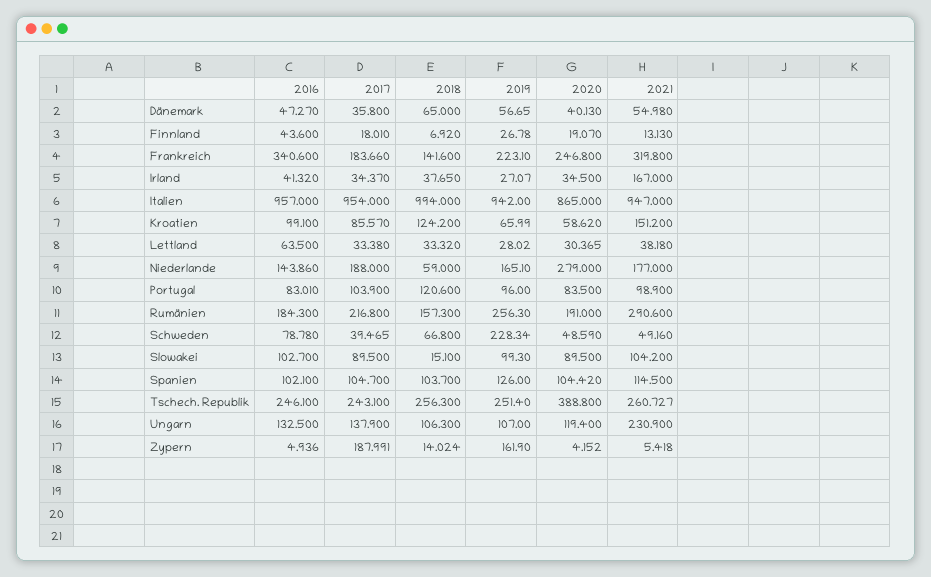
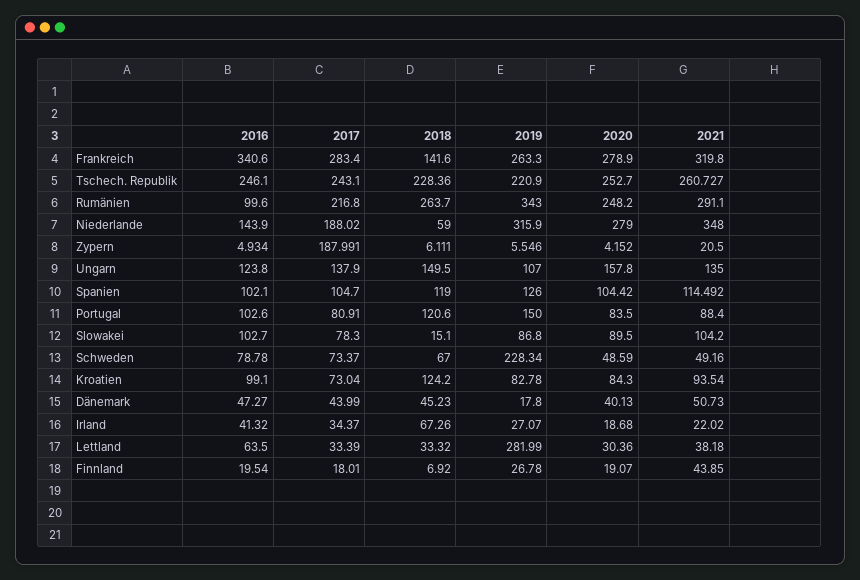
  {
    "2016": {
      "Dänemark": 47.27,
-     "Finnland": 43.6,
+     "Finnland": 19.54,
      "Frankreich": 340.6,
      "Irland": 41.32,
-     "Italien": 957,
      "Kroatien": 99.1,
      "Lettland": 63.5,
-     "Niederlande": 143.86,
+     "Niederlande": 143.9,
-     "Portugal": 83.01,
+     "Portugal": 102.6,
-     "Rumänien": 184.3,
+     "Rumänien": 99.6,
      "Schweden": 78.78,
      "Slowakei": 102.7,
      "Spanien": 102.1,
      "Tschech. Republik": 246.1,
-     "Ungarn": 132.5,
+     "Ungarn": 123.8,
-     "Zypern": 4.936
+     "Zypern": 4.934
    },
    "2017": {
-     "Dänemark": 35.8,
+     "Dänemark": 43.99,
      "Finnland": 18.01,
-     "Frankreich": 183.66,
+     "Frankreich": 283.4,
      "Irland": 34.37,
-     "Italien": 954,
-     "Kroatien": 85.57,
+     "Kroatien": 73.04,
-     "Lettland": 33.38,
+     "Lettland": 33.39,
-     "Niederlande": 188,
+     "Niederlande": 188.02,
-     "Portugal": 103.9,
+     "Portugal": 80.91,
      "Rumänien": 216.8,
-     "Schweden": 39.465,
+     "Schweden": 73.37,
-     "Slowakei": 89.5,
+     "Slowakei": 78.3,
      "Spanien": 104.7,
      "Tschech. Republik": 243.1,
      "Ungarn": 137.9,
      "Zypern": 187.991
    },
    "2018": {
-     "Dänemark": 65,
+     "Dänemark": 45.23,
      "Finnland": 6.92,
      "Frankreich": 141.6,
-     "Irland": 37.65,
+     "Irland": 67.26,
-     "Italien": 994,
      "Kroatien": 124.2,
      "Lettland": 33.32,
      "Niederlande": 59,
      "Portugal": 120.6,
-     "Rumänien": 157.3,
+     "Rumänien": 263.7,
-     "Schweden": 66.8,
+     "Schweden": 67,
      "Slowakei": 15.1,
-     "Spanien": 103.7,
+     "Spanien": 119,
-     "Tschech. Republik": 256.3,
+     "Tschech. Republik": 228.36,
-     "Ungarn": 106.3,
+     "Ungarn": 149.5,
-     "Zypern": 14.024
+     "Zypern": 6.111
    },
    "2019": {
-     "Dänemark": 56.65,
+     "Dänemark": 17.8,
      "Finnland": 26.78,
-     "Frankreich": 223.1,
+     "Frankreich": 263.3,
      "Irland": 27.07,
-     "Italien": 942,
-     "Kroatien": 65.99,
+     "Kroatien": 82.78,
-     "Lettland": 28.02,
+     "Lettland": 281.99,
-     "Niederlande": 165.1,
+     "Niederlande": 315.9,
-     "Portugal": 96,
+     "Portugal": 150,
-     "Rumänien": 256.3,
+     "Rumänien": 343,
      "Schweden": 228.34,
-     "Slowakei": 99.3,
+     "Slowakei": 86.8,
      "Spanien": 126,
-     "Tschech. Republik": 251.4,
+     "Tschech. Republik": 220.9,
      "Ungarn": 107,
-     "Zypern": 161.9
+     "Zypern": 5.546
    },
    "2020": {
      "Dänemark": 40.13,
      "Finnland": 19.07,
-     "Frankreich": 246.8,
+     "Frankreich": 278.9,
-     "Irland": 34.5,
+     "Irland": 18.68,
-     "Italien": 865,
-     "Kroatien": 58.62,
+     "Kroatien": 84.3,
-     "Lettland": 30.365,
+     "Lettland": 30.36,
      "Niederlande": 279,
      "Portugal": 83.5,
-     "Rumänien": 191,
+     "Rumänien": 248.2,
      "Schweden": 48.59,
      "Slowakei": 89.5,
      "Spanien": 104.42,
-     "Tschech. Republik": 388.8,
+     "Tschech. Republik": 252.7,
-     "Ungarn": 119.4,
+     "Ungarn": 157.8,
      "Zypern": 4.152
    },
    "2021": {
-     "Dänemark": 54.98,
+     "Dänemark": 50.73,
-     "Finnland": 13.13,
+     "Finnland": 43.85,
      "Frankreich": 319.8,
-     "Irland": 167,
+     "Irland": 22.02,
-     "Italien": 947,
-     "Kroatien": 151.2,
+     "Kroatien": 93.54,
      "Lettland": 38.18,
-     "Niederlande": 177,
+     "Niederlande": 348,
-     "Portugal": 98.9,
+     "Portugal": 88.4,
-     "Rumänien": 290.6,
+     "Rumänien": 291.1,
      "Schweden": 49.16,
      "Slowakei": 104.2,
-     "Spanien": 114.5,
+     "Spanien": 114.492,
      "Tschech. Republik": 260.727,
-     "Ungarn": 230.9,
+     "Ungarn": 135,
-     "Zypern": 5.418
+     "Zypern": 20.5
    }
  }

